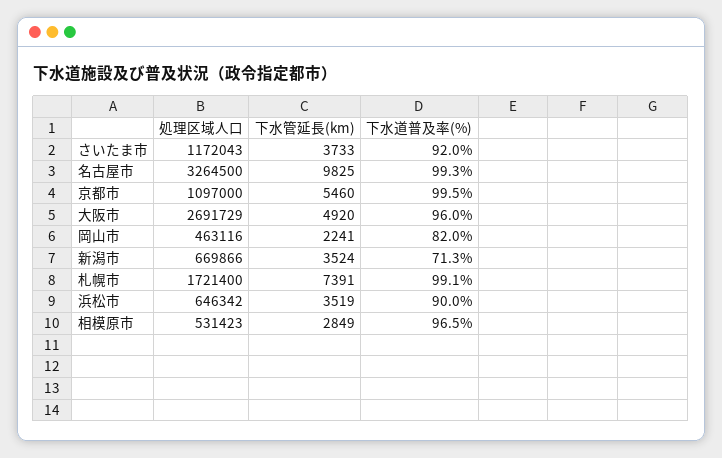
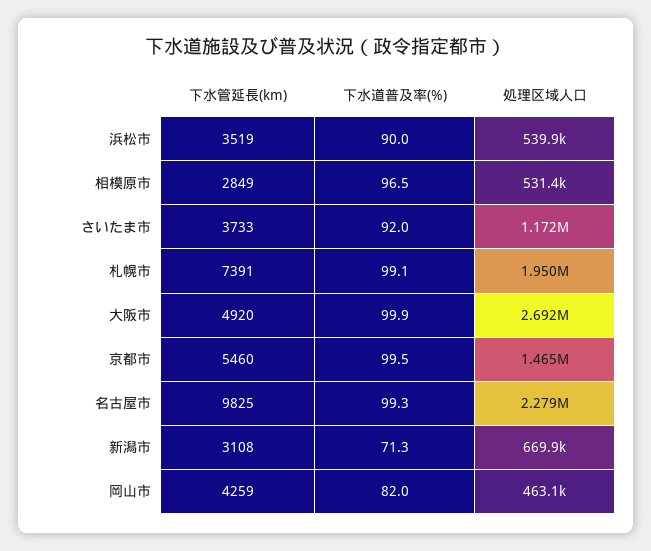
  {
    "処理区域人口": {
      "さいたま市": 1172043,
-     "名古屋市": 3264500,
+     "名古屋市": 2279000,
-     "京都市": 1097000,
+     "京都市": 1465000,
      "大阪市": 2691729,
      "岡山市": 463116,
      "新潟市": 669866,
-     "札幌市": 1721400,
+     "札幌市": 1950000,
-     "浜松市": 646342,
+     "浜松市": 539900,
      "相模原市": 531423
    },
    "下水管延長(km)": {
      "さいたま市": 3733,
      "名古屋市": 9825,
      "京都市": 5460,
      "大阪市": 4920,
-     "岡山市": 2241,
+     "岡山市": 4259,
-     "新潟市": 3524,
+     "新潟市": 3108,
      "札幌市": 7391,
      "浜松市": 3519,
      "相模原市": 2849
    },
    "下水道普及率(%)": {
      "さいたま市": 92,
      "名古屋市": 99.3,
      "京都市": 99.5,
-     "大阪市": 96,
+     "大阪市": 99.9,
      "岡山市": 82,
      "新潟市": 71.3,
      "札幌市": 99.1,
      "浜松市": 90,
      "相模原市": 96.5
    }
  }

